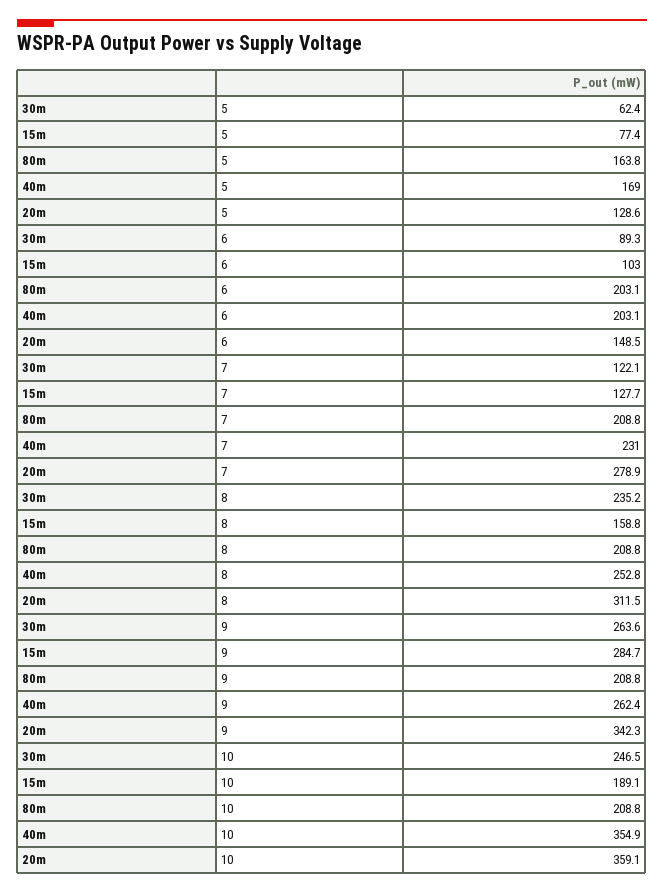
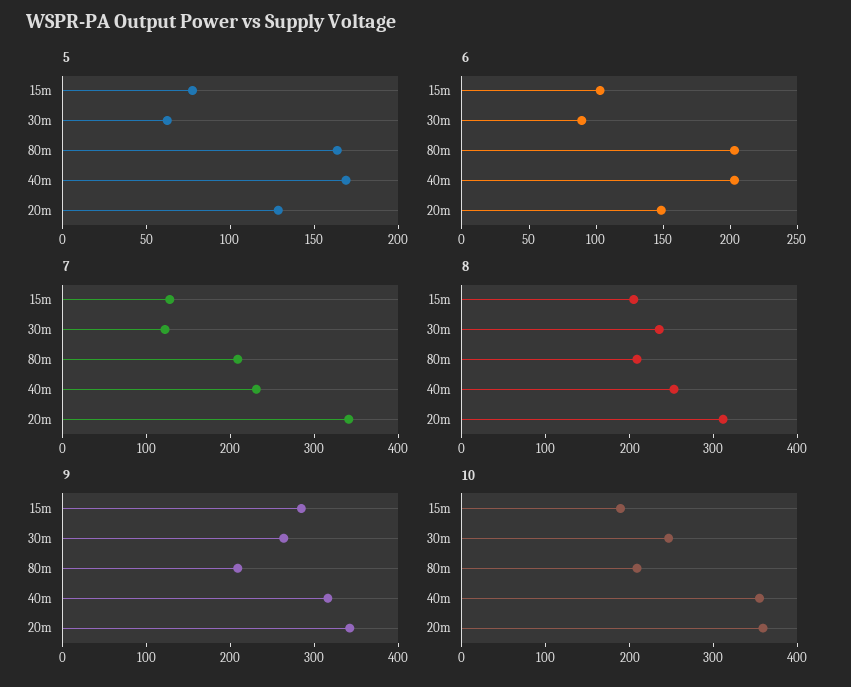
  {
    "5": {
      "30m": 62.4,
      "15m": 77.4,
      "80m": 163.8,
      "40m": 169,
      "20m": 128.6
    },
    "6": {
      "30m": 89.3,
      "15m": 103,
      "80m": 203.1,
      "40m": 203.1,
      "20m": 148.5
    },
    "7": {
      "30m": 122.1,
      "15m": 127.7,
      "80m": 208.8,
      "40m": 231,
-     "20m": 278.9
+     "20m": 340
    },
    "8": {
      "30m": 235.2,
-     "15m": 158.8,
+     "15m": 200,
      "80m": 208.8,
      "40m": 252.8,
      "20m": 311.5
    },
    "9": {
      "30m": 263.6,
      "15m": 284.7,
      "80m": 208.8,
-     "40m": 262.4,
+     "40m": 320,
      "20m": 342.3
    },
    "10": {
      "30m": 246.5,
      "15m": 189.1,
      "80m": 208.8,
      "40m": 354.9,
      "20m": 359.1
    }
  }

